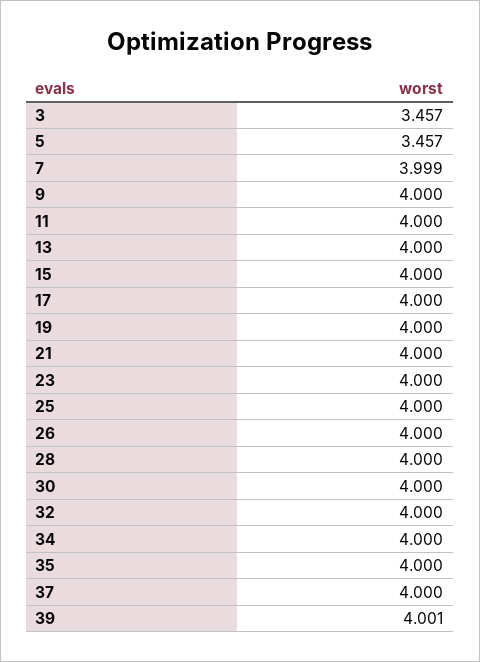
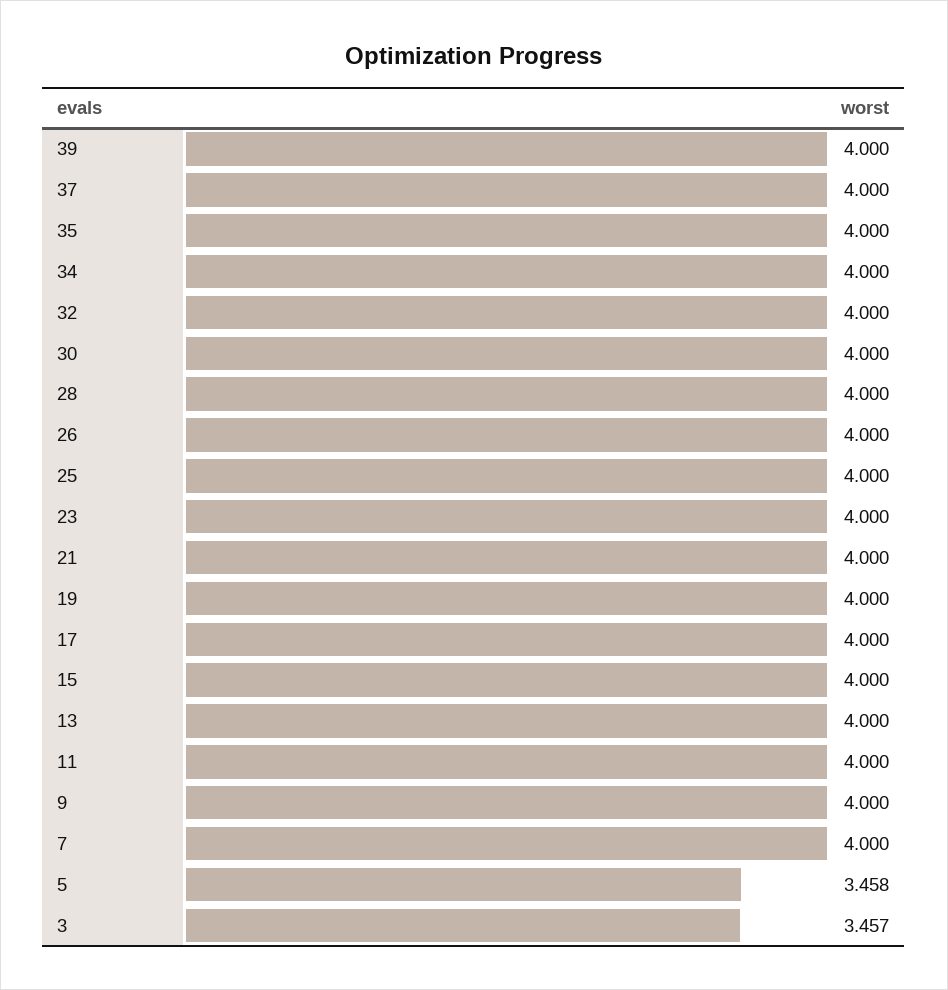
  {
    "3": 3.457,
-   "5": 3.457,
+   "5": 3.458,
-   "7": 3.999,
+   "7": 4,
    "9": 4,
    "11": 4,
    "13": 4,
    "15": 4,
    "17": 4,
    "19": 4,
    "21": 4,
    "23": 4,
    "25": 4,
    "26": 4,
    "28": 4,
    "30": 4,
    "32": 4,
    "34": 4,
    "35": 4,
    "37": 4,
-   "39": 4.001
+   "39": 4
  }

